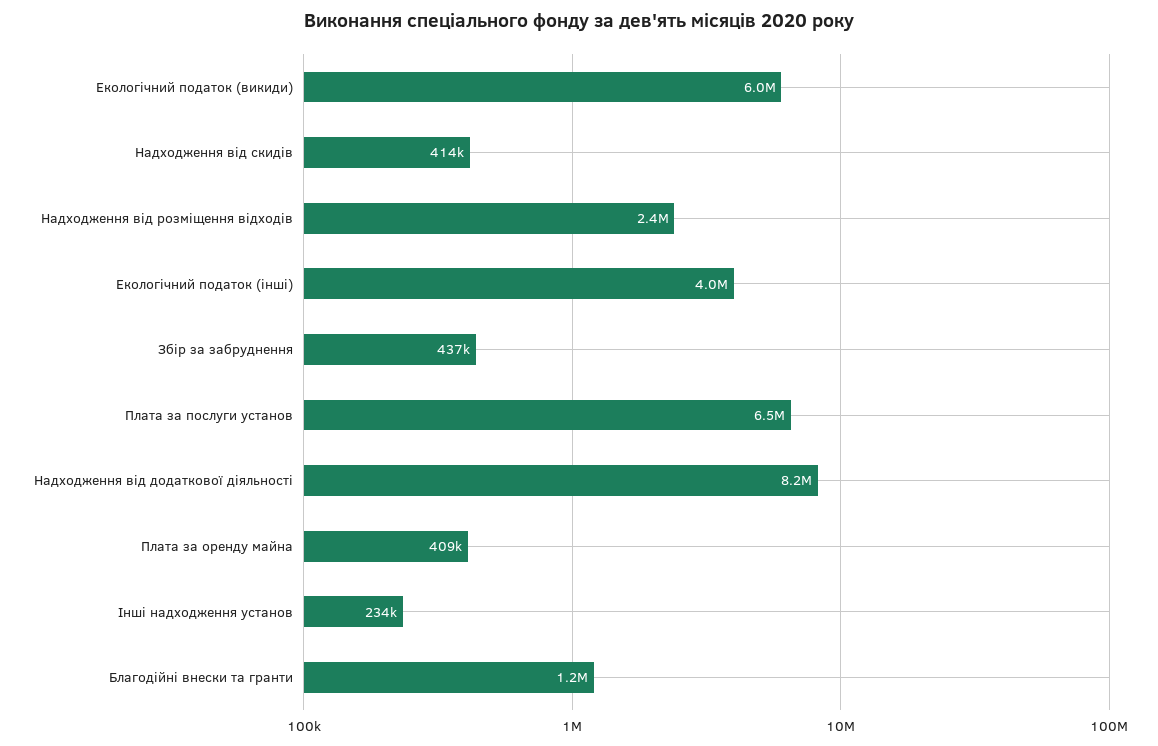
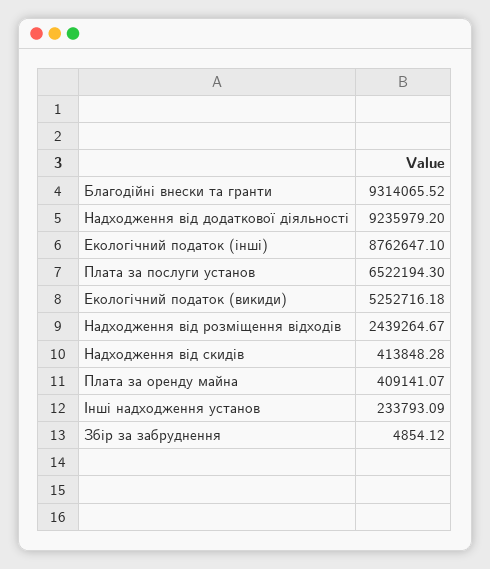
  {
-   "Екологічний податок (викиди)": 6000000,
+   "Екологічний податок (викиди)": 5252716.18,
    "Надходження від скидів": 413848.28,
    "Надходження від розміщення відходів": 2439264.67,
-   "Екологічний податок (інші)": 4000000,
+   "Екологічний податок (інші)": 8762647.1,
-   "Збір за забруднення": 437000,
+   "Збір за забруднення": 4854.12,
    "Плата за послуги установ": 6522194.3,
-   "Надходження від додаткової діяльності": 8200000,
+   "Надходження від додаткової діяльності": 9235979.2,
    "Плата за оренду майна": 409141.07,
    "Інші надходження установ": 233793.09,
-   "Благодійні внески та гранти": 1200000
+   "Благодійні внески та гранти": 9314065.52
  }

